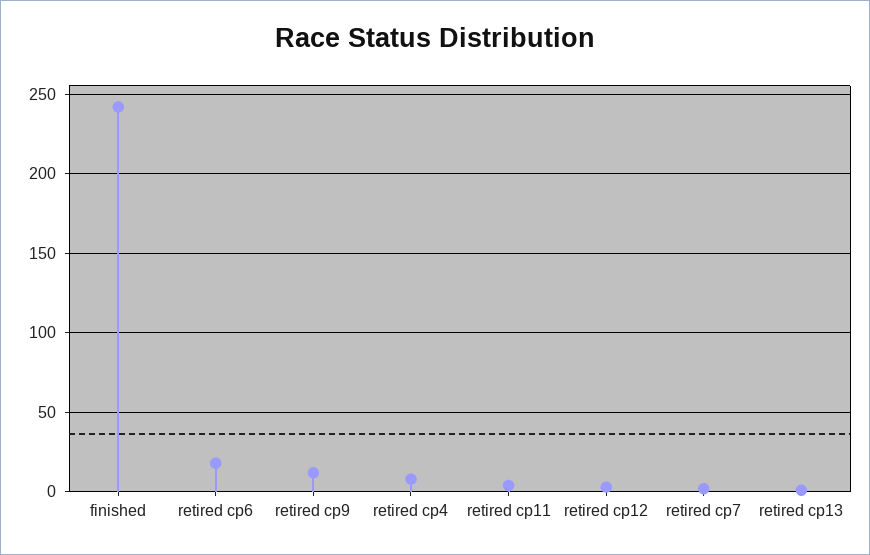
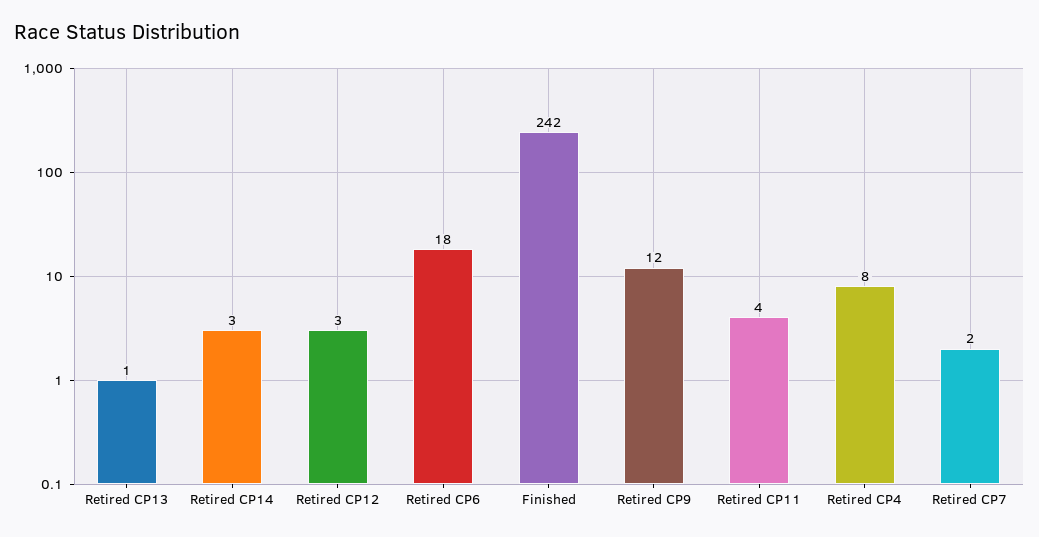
  {
    "finished": 242,
    "retired cp6": 18,
    "retired cp9": 12,
    "retired cp4": 8,
    "retired cp11": 4,
    "retired cp12": 3,
    "retired cp7": 2,
-   "retired cp13": 1
+   "retired cp13": 1,
+   "Retired CP14": 3
  }

